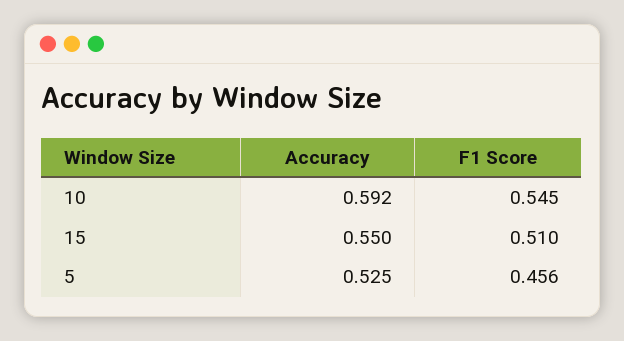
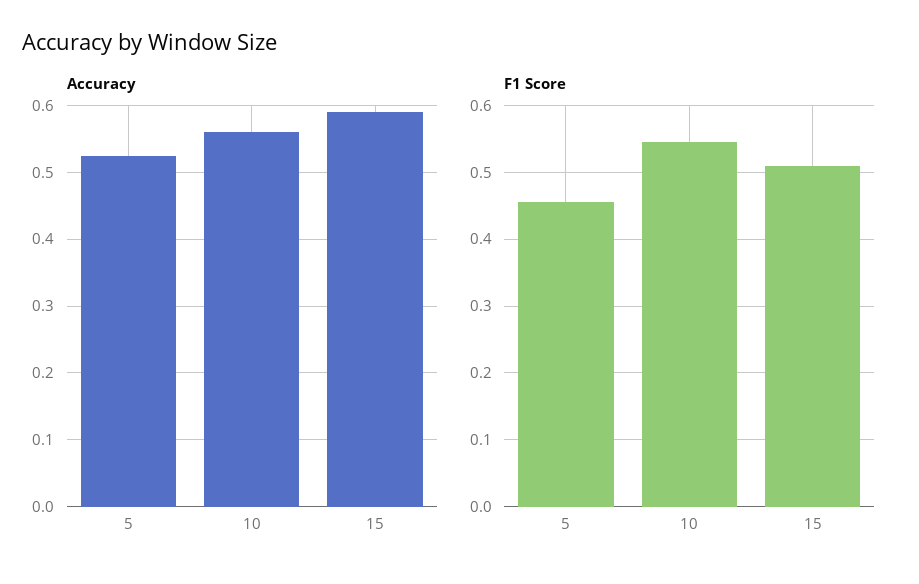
  {
    "Accuracy": {
-     "10": 0.592,
+     "10": 0.56,
-     "15": 0.55,
+     "15": 0.59,
      "5": 0.525
    },
    "F1 Score": {
      "10": 0.545,
      "15": 0.51,
      "5": 0.456
    }
  }

